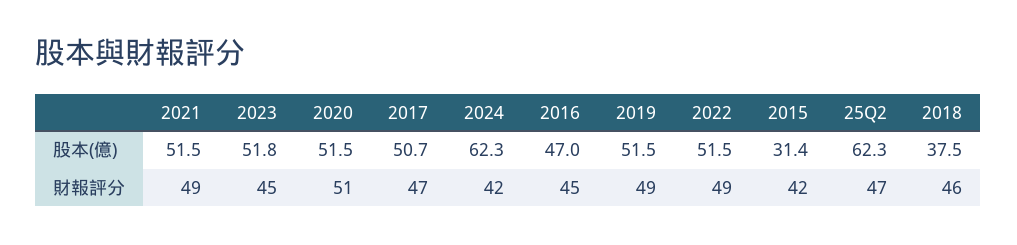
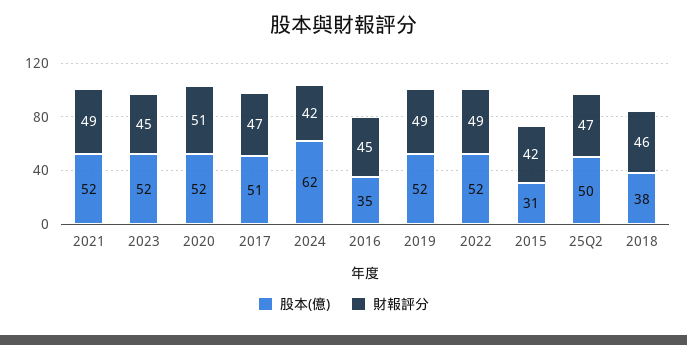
  {
    "股本(億)": {
      "2021": 51.5,
      "2023": 51.8,
      "2020": 51.5,
      "2017": 50.7,
      "2024": 62.3,
-     "2016": 47,
+     "2016": 35,
      "2019": 51.5,
      "2022": 51.5,
      "2015": 31.4,
-     "25Q2": 62.3,
+     "25Q2": 50,
      "2018": 37.5
    },
    "財報評分": {
      "2021": 49,
      "2023": 45,
      "2020": 51,
      "2017": 47,
      "2024": 42,
      "2016": 45,
      "2019": 49,
      "2022": 49,
      "2015": 42,
      "25Q2": 47,
      "2018": 46
    }
  }

